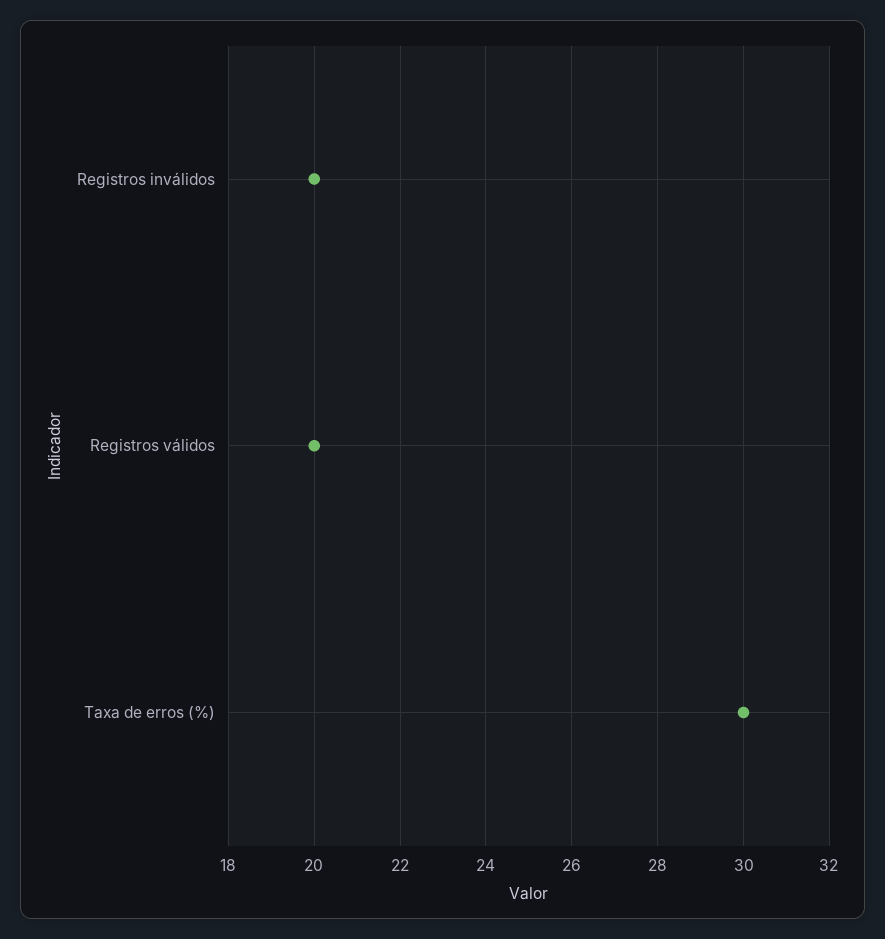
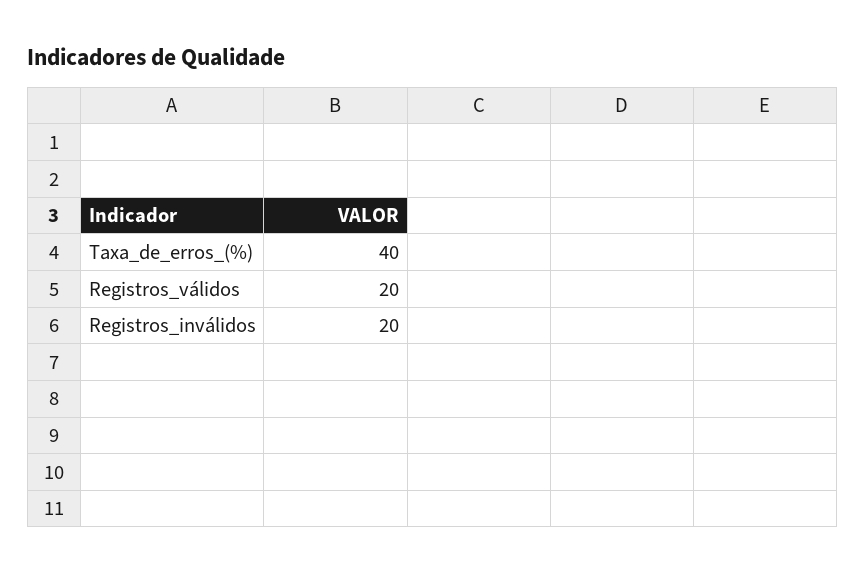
  {
    "Registros inválidos": 20,
    "Registros válidos": 20,
-   "Taxa de erros (%)": 30
+   "Taxa de erros (%)": 40
  }

